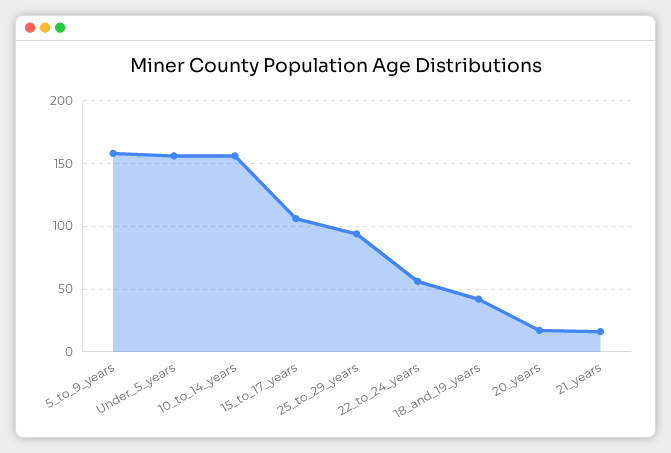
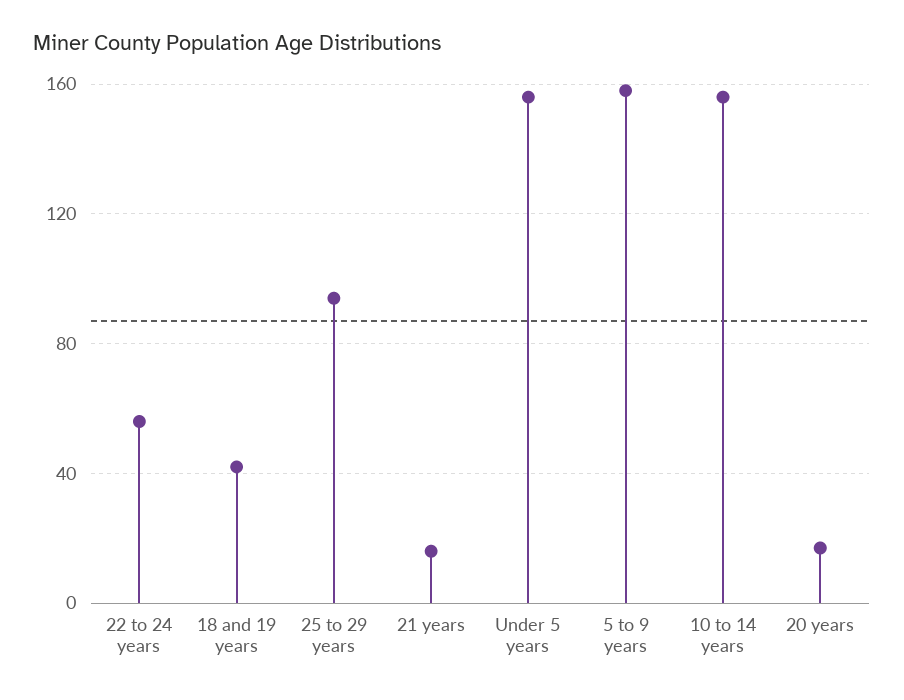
  {
    "5_to_9_years": 160,
    "Under_5_years": 155,
    "10_to_14_years": 155,
-   "15_to_17_years": 105,
    "25_to_29_years": 95,
    "22_to_24_years": 55,
    "18_and_19_years": 40,
    "20_years": 15,
    "21_years": 15
  }

